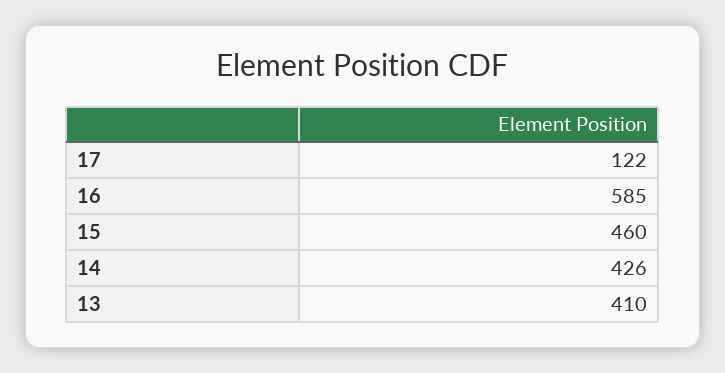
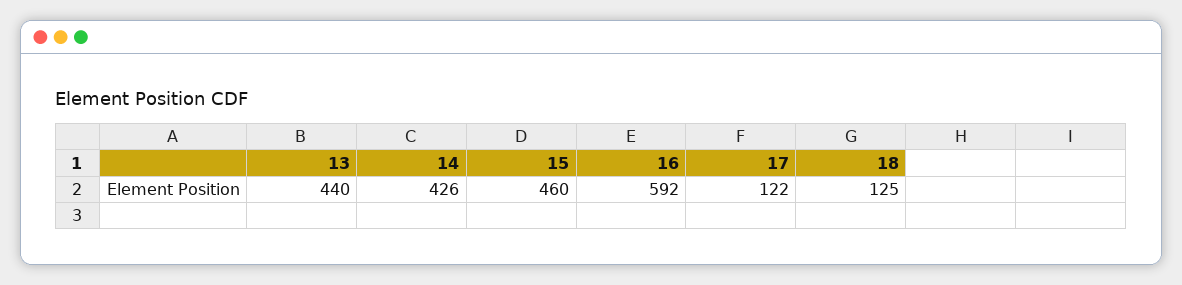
  {
    "17": 122,
-   "16": 585,
+   "16": 592,
    "15": 460,
    "14": 426,
-   "13": 410
+   "13": 440,
+   "18": 125
  }

